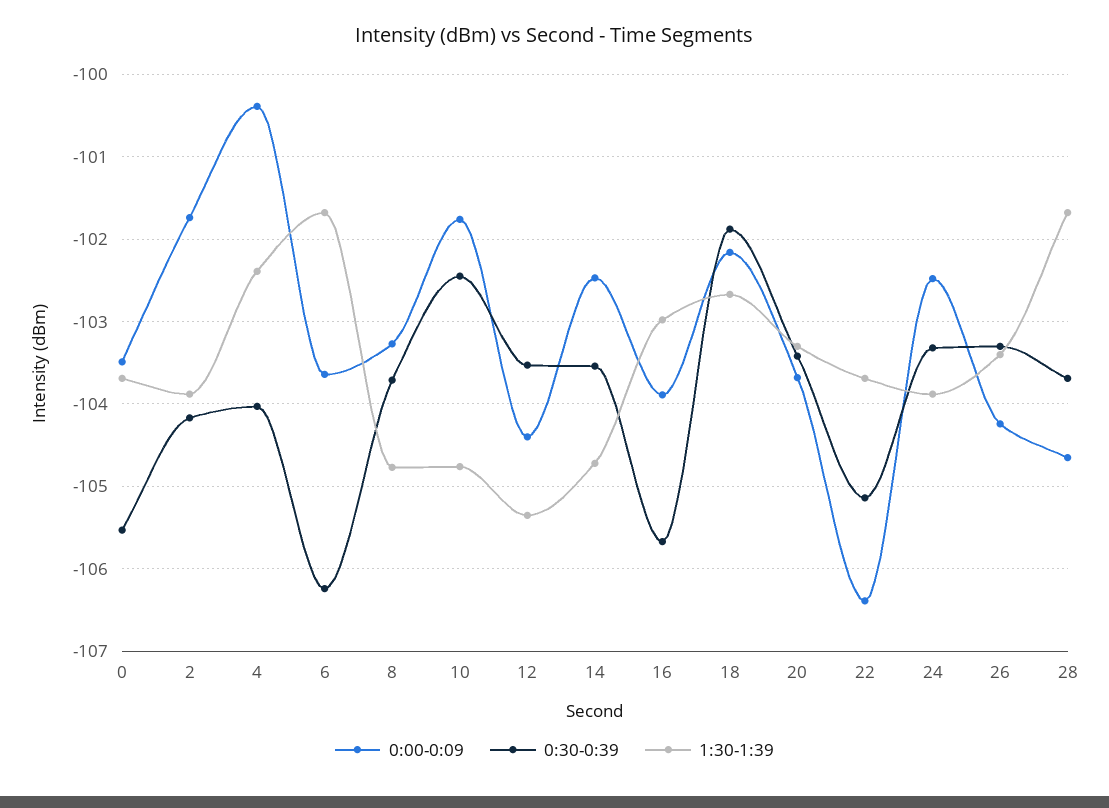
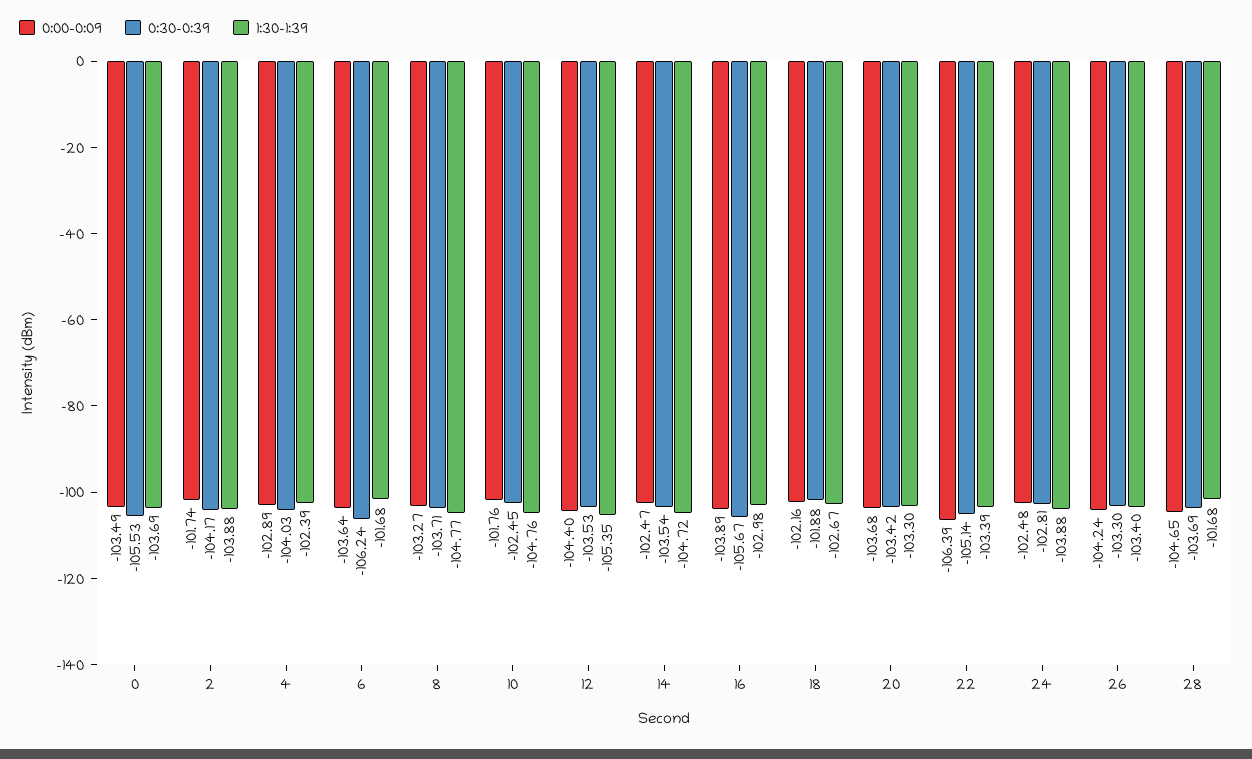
  {
    "0:00-0:09": {
      "0": -103.49,
      "2": -101.74,
-     "4": -100.4,
+     "4": -102.89,
      "6": -103.64,
      "8": -103.27,
      "10": -101.76,
      "12": -104.4,
      "14": -102.47,
      "16": -103.89,
      "18": -102.16,
      "20": -103.68,
      "22": -106.39,
      "24": -102.48,
      "26": -104.24,
      "28": -104.65
    },
    "0:30-0:39": {
      "0": -105.53,
      "2": -104.17,
      "4": -104.03,
      "6": -106.24,
      "8": -103.71,
      "10": -102.45,
      "12": -103.53,
      "14": -103.54,
      "16": -105.67,
      "18": -101.88,
      "20": -103.42,
      "22": -105.14,
-     "24": -103.3,
+     "24": -102.81,
      "26": -103.3,
      "28": -103.69
    },
    "1:30-1:39": {
      "0": -103.69,
      "2": -103.88,
      "4": -102.39,
      "6": -101.68,
      "8": -104.77,
      "10": -104.76,
      "12": -105.35,
      "14": -104.72,
      "16": -102.98,
      "18": -102.67,
      "20": -103.3,
-     "22": -103.7,
+     "22": -103.39,
      "24": -103.88,
      "26": -103.4,
      "28": -101.68
    }
  }

